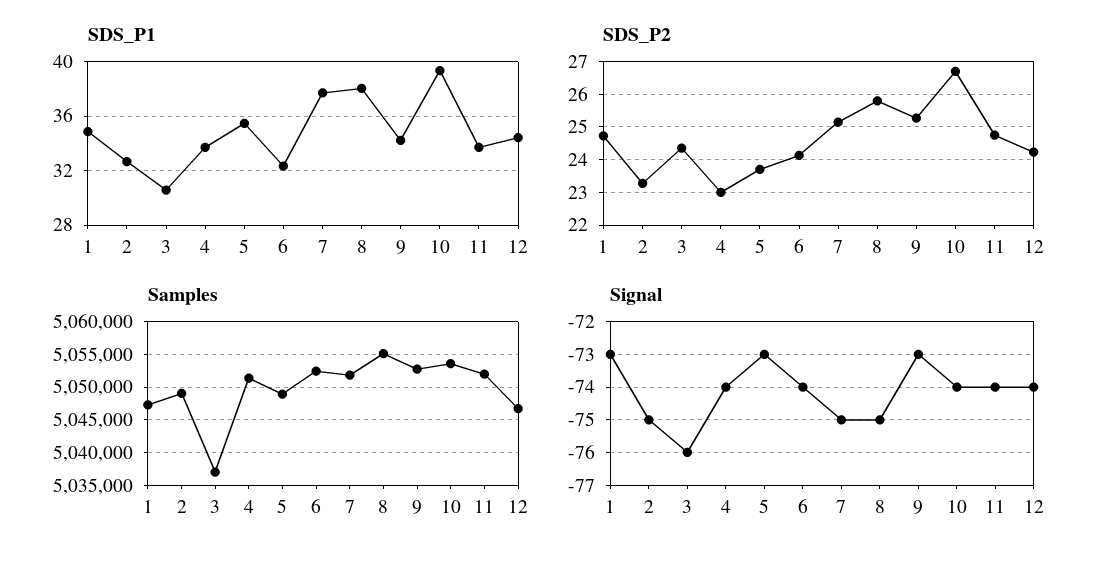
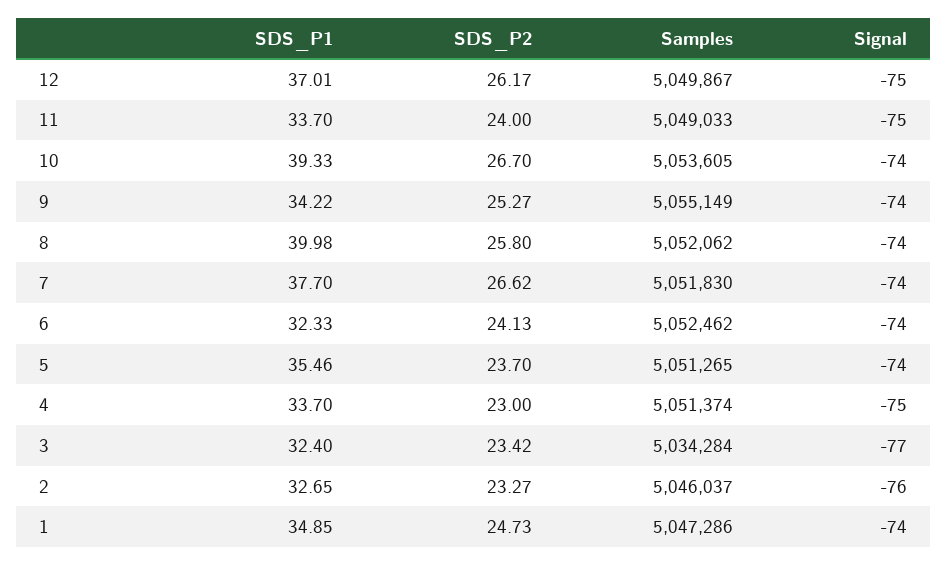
  {
    "SDS_P1": {
      "1": 34.85,
      "2": 32.65,
-     "3": 30.5,
+     "3": 32.4,
      "4": 33.7,
      "5": 35.46,
      "6": 32.33,
      "7": 37.7,
-     "8": 38,
+     "8": 39.98,
      "9": 34.22,
      "10": 39.33,
      "11": 33.7,
-     "12": 34.5
+     "12": 37.01
    },
    "SDS_P2": {
      "1": 24.73,
      "2": 23.27,
-     "3": 24.4,
+     "3": 23.42,
      "4": 23,
      "5": 23.7,
      "6": 24.13,
-     "7": 25.2,
+     "7": 26.62,
      "8": 25.8,
      "9": 25.27,
      "10": 26.7,
-     "11": 24.8,
+     "11": 24,
-     "12": 24.2
+     "12": 26.17
    },
    "Samples": {
      "1": 5047286,
-     "2": 5049000,
+     "2": 5046037,
-     "3": 5037000,
+     "3": 5034284,
      "4": 5051374,
-     "5": 5049000,
+     "5": 5051265,
      "6": 5052462,
      "7": 5051830,
-     "8": 5055000,
+     "8": 5052062,
-     "9": 5053000,
+     "9": 5055149,
      "10": 5053605,
-     "11": 5052000,
+     "11": 5049033,
-     "12": 5047000
+     "12": 5049867
    },
    "Signal": {
-     "1": -73,
+     "1": -74,
-     "2": -75,
+     "2": -76,
-     "3": -76,
+     "3": -77,
-     "4": -74,
+     "4": -75,
-     "5": -73,
+     "5": -74,
      "6": -74,
-     "7": -75,
+     "7": -74,
-     "8": -75,
+     "8": -74,
-     "9": -73,
+     "9": -74,
      "10": -74,
-     "11": -74,
+     "11": -75,
-     "12": -74
+     "12": -75
    }
  }

